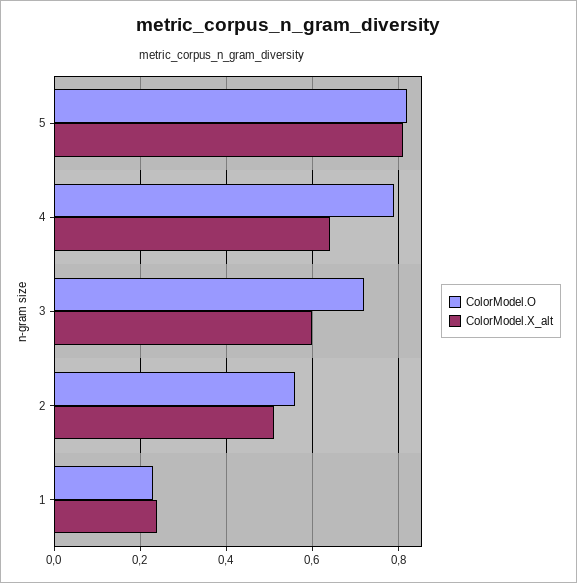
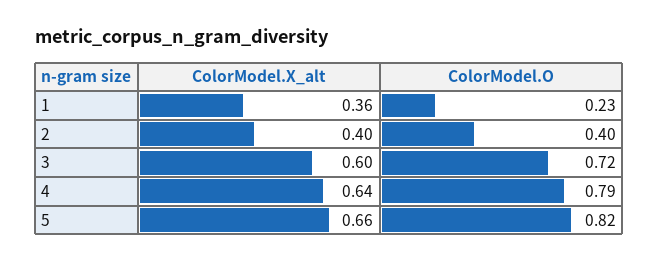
  {
    "ColorModel.O": {
      "5": 0.82,
      "4": 0.79,
      "3": 0.72,
-     "2": 0.55,
+     "2": 0.4,
      "1": 0.23
    },
    "ColorModel.X_alt": {
-     "5": 0.8,
+     "5": 0.66,
      "4": 0.64,
      "3": 0.6,
-     "2": 0.5,
+     "2": 0.4,
-     "1": 0.25
+     "1": 0.36
    }
  }

